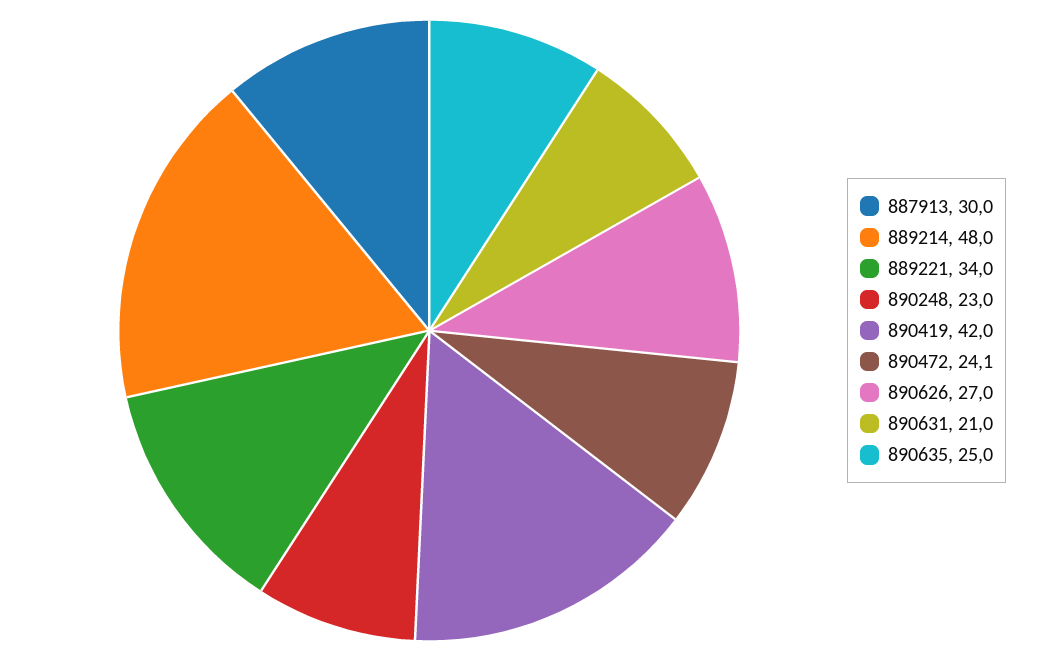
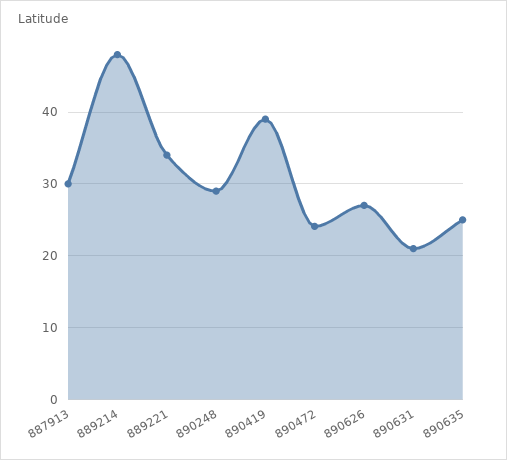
  {
    "887913": 30,
    "889214": 48,
    "889221": 34,
-   "890248": 23,
+   "890248": 29,
-   "890419": 42,
+   "890419": 39,
    "890472": 24.1,
    "890626": 27,
    "890631": 21,
    "890635": 25
  }

